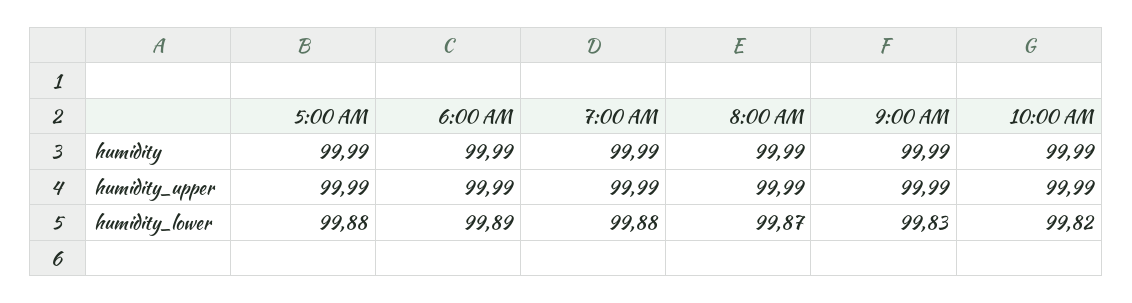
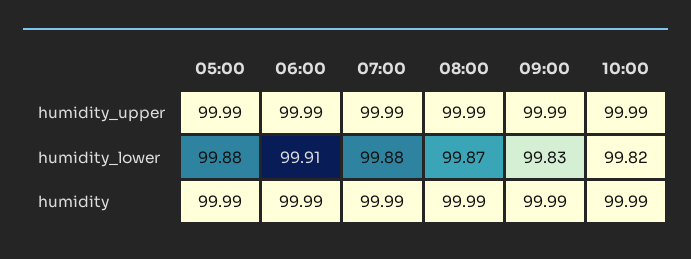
  {
    "5:00 AM": {
      "humidity": 99.99,
      "humidity_upper": 99.99,
      "humidity_lower": 99.88
    },
    "6:00 AM": {
      "humidity": 99.99,
      "humidity_upper": 99.99,
-     "humidity_lower": 99.89
+     "humidity_lower": 99.91
    },
    "7:00 AM": {
      "humidity": 99.99,
      "humidity_upper": 99.99,
      "humidity_lower": 99.88
    },
    "8:00 AM": {
      "humidity": 99.99,
      "humidity_upper": 99.99,
      "humidity_lower": 99.87
    },
    "9:00 AM": {
      "humidity": 99.99,
      "humidity_upper": 99.99,
      "humidity_lower": 99.83
    },
    "10:00 AM": {
      "humidity": 99.99,
      "humidity_upper": 99.99,
      "humidity_lower": 99.82
    }
  }

